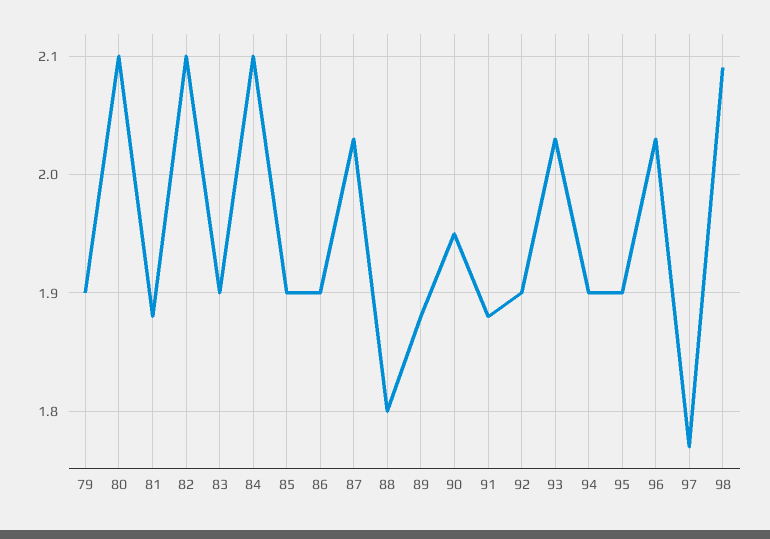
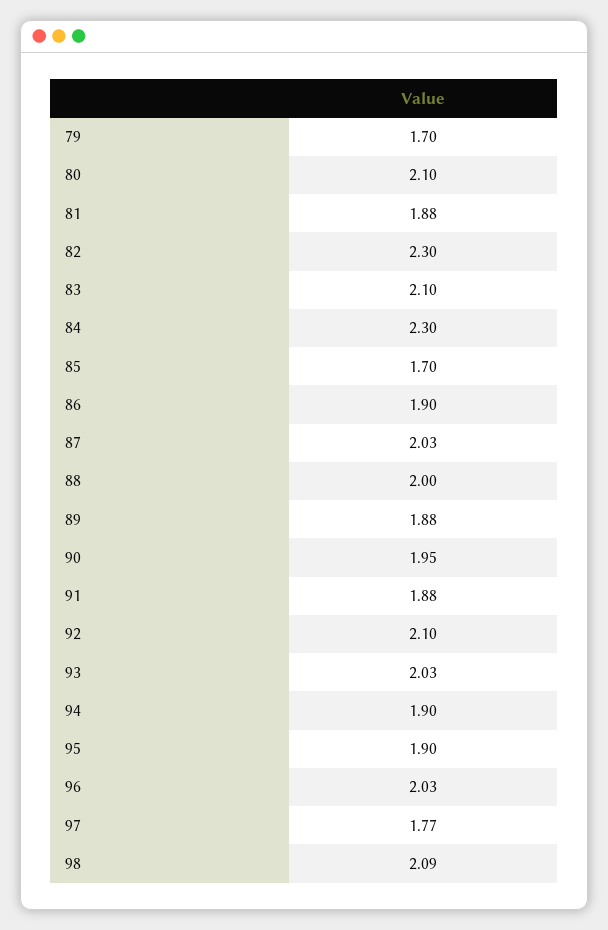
  {
-   "79": 1.9,
+   "79": 1.7,
    "80": 2.1,
    "81": 1.88,
-   "82": 2.1,
+   "82": 2.3,
-   "83": 1.9,
+   "83": 2.1,
-   "84": 2.1,
+   "84": 2.3,
-   "85": 1.9,
+   "85": 1.7,
    "86": 1.9,
    "87": 2.03,
-   "88": 1.8,
+   "88": 2,
    "89": 1.88,
    "90": 1.95,
    "91": 1.88,
-   "92": 1.9,
+   "92": 2.1,
    "93": 2.03,
    "94": 1.9,
    "95": 1.9,
    "96": 2.03,
    "97": 1.77,
    "98": 2.09
  }

